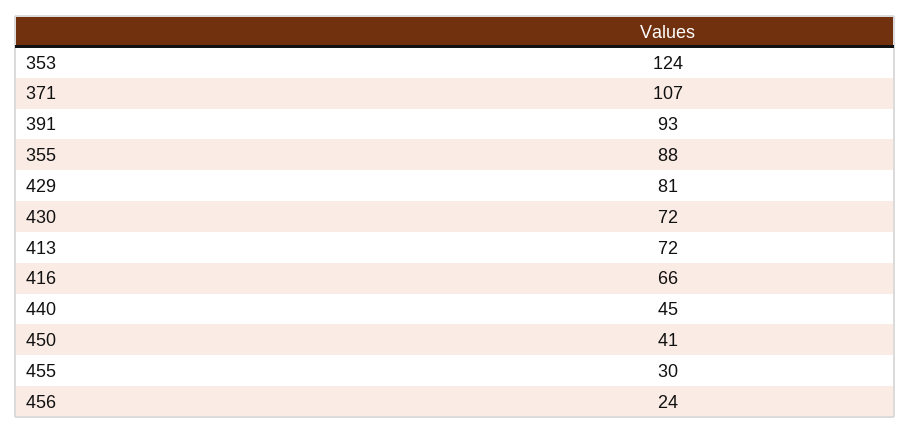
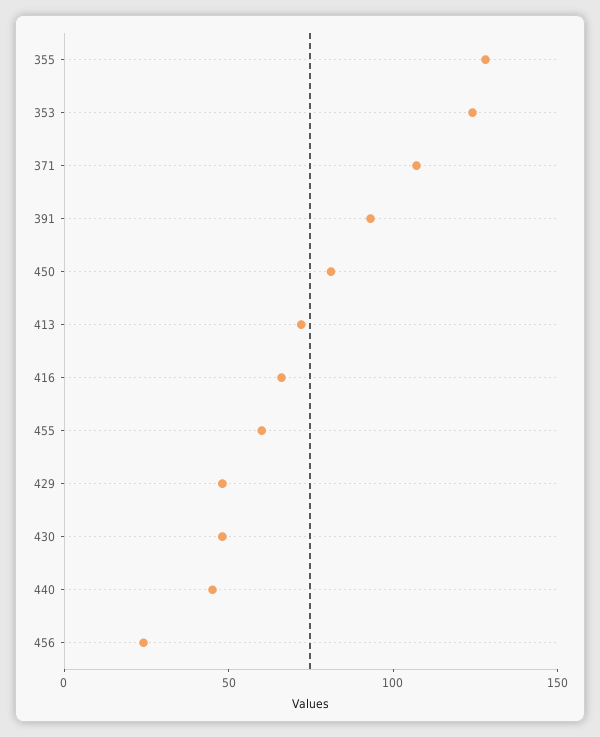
  {
    "353": 124,
    "371": 107,
    "391": 93,
-   "355": 88,
+   "355": 130,
-   "429": 81,
+   "429": 50,
-   "430": 72,
+   "430": 50,
    "413": 72,
    "416": 66,
    "440": 45,
-   "450": 41,
+   "450": 80,
-   "455": 30,
+   "455": 60,
    "456": 24
  }

